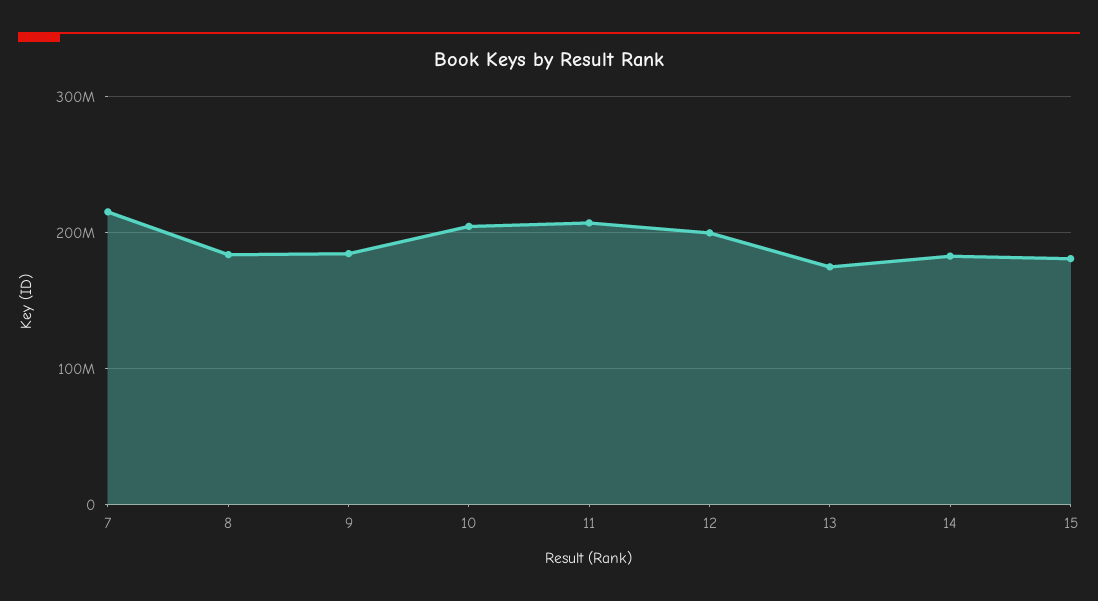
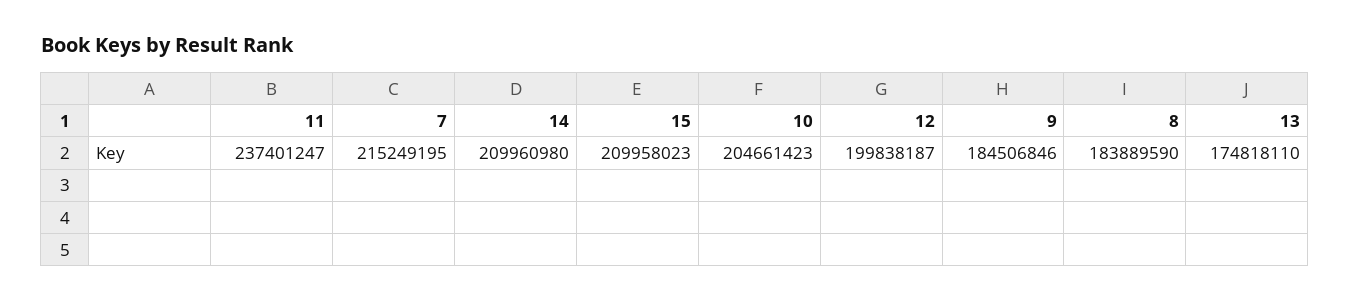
  {
    "7": 215249195,
    "8": 183889590,
    "9": 184506846,
    "10": 204661423,
-   "11": 210000000,
+   "11": 237401247,
    "12": 199838187,
    "13": 174818110,
-   "14": 180000000,
+   "14": 209960980,
-   "15": 180000000
+   "15": 209958023
  }

